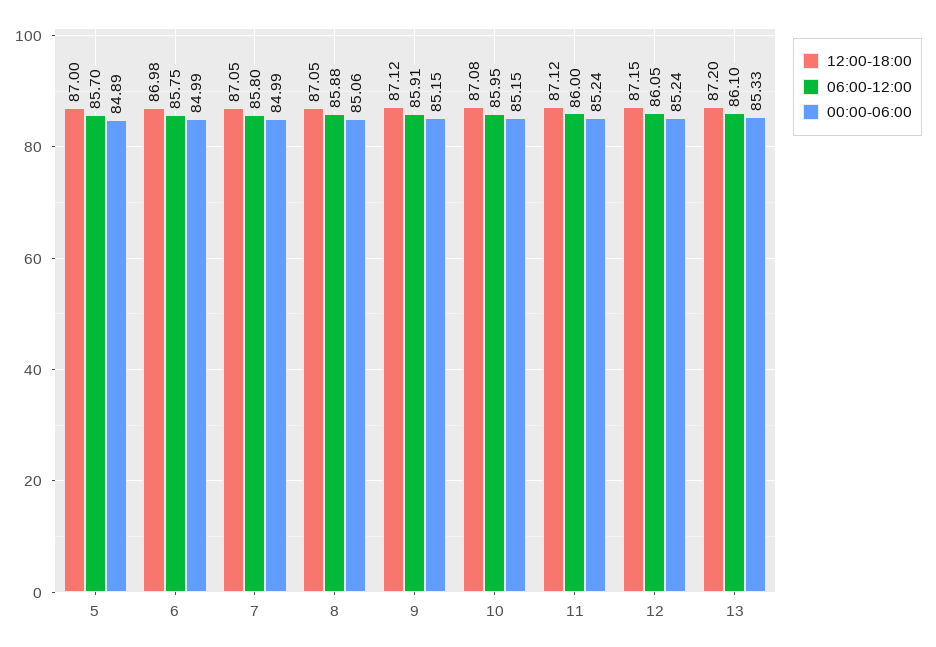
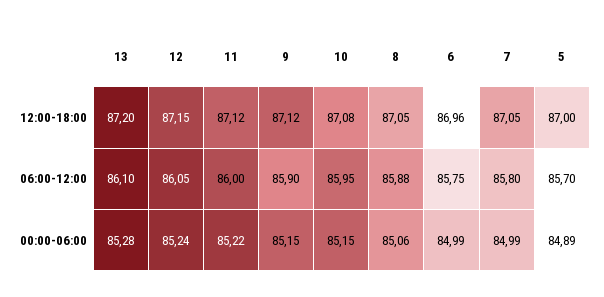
  {
    "12:00-18:00": {
      "5": 87,
-     "6": 86.98,
+     "6": 86.96,
      "7": 87.05,
      "8": 87.05,
      "9": 87.12,
      "10": 87.08,
      "11": 87.12,
      "12": 87.15,
      "13": 87.2
    },
    "06:00-12:00": {
      "5": 85.7,
      "6": 85.75,
      "7": 85.8,
      "8": 85.88,
-     "9": 85.91,
+     "9": 85.9,
      "10": 85.95,
      "11": 86,
      "12": 86.05,
      "13": 86.1
    },
    "00:00-06:00": {
      "5": 84.89,
      "6": 84.99,
      "7": 84.99,
      "8": 85.06,
      "9": 85.15,
      "10": 85.15,
-     "11": 85.24,
+     "11": 85.22,
      "12": 85.24,
-     "13": 85.33
+     "13": 85.28
    }
  }

